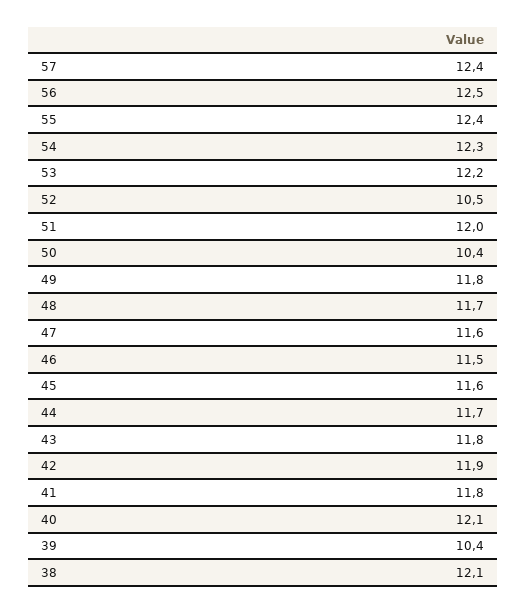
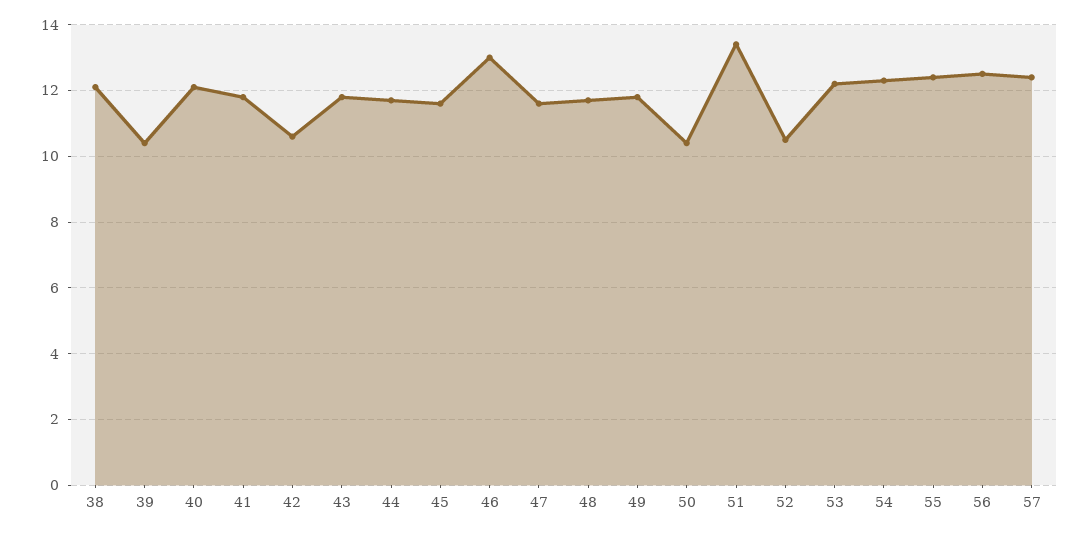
  {
    "57": 12.4,
    "56": 12.5,
    "55": 12.4,
    "54": 12.3,
    "53": 12.2,
    "52": 10.5,
-   "51": 12,
+   "51": 13.5,
    "50": 10.4,
    "49": 11.8,
    "48": 11.7,
    "47": 11.6,
-   "46": 11.5,
+   "46": 13,
    "45": 11.6,
    "44": 11.7,
    "43": 11.8,
-   "42": 11.9,
+   "42": 10.5,
    "41": 11.8,
    "40": 12.1,
    "39": 10.4,
    "38": 12.1
  }

